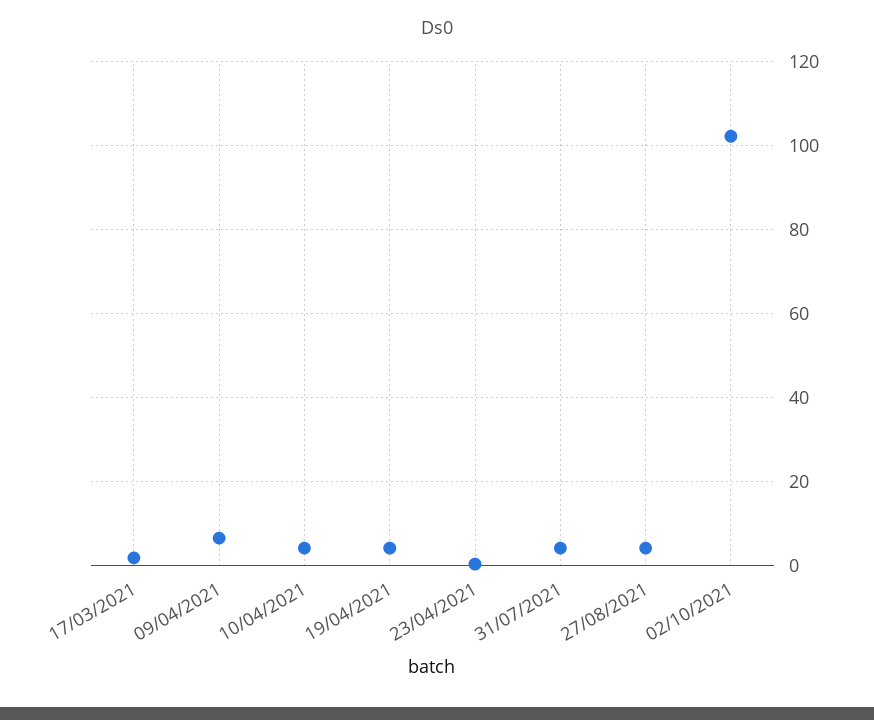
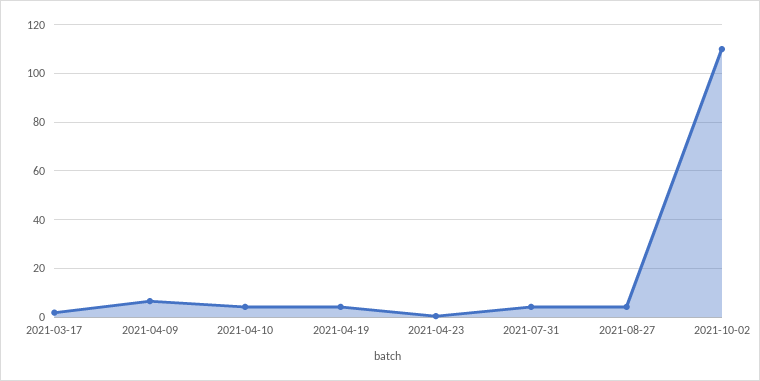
  {
    "17/03/2021": 2,
    "09/04/2021": 6,
    "10/04/2021": 4,
    "19/04/2021": 4,
    "23/04/2021": 0,
    "31/07/2021": 4,
    "27/08/2021": 4,
-   "02/10/2021": 102
+   "02/10/2021": 110
  }

